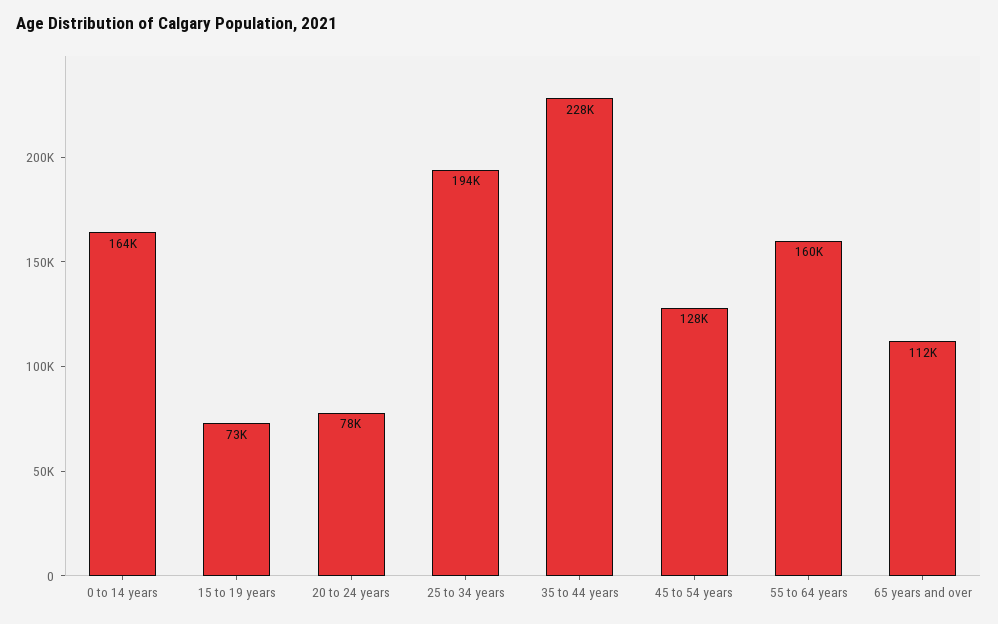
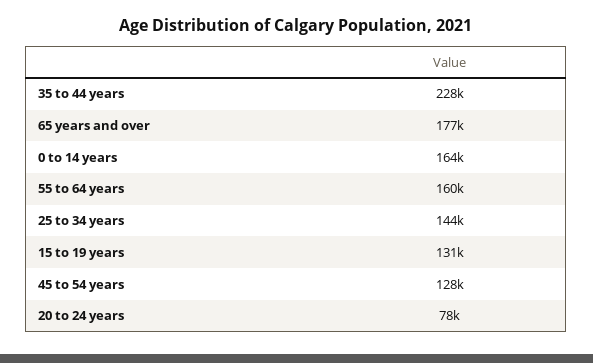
  {
    "0 to 14 years": 164000,
-   "15 to 19 years": 73000,
+   "15 to 19 years": 131000,
    "20 to 24 years": 78000,
-   "25 to 34 years": 194000,
+   "25 to 34 years": 144000,
    "35 to 44 years": 228000,
    "45 to 54 years": 128000,
    "55 to 64 years": 160000,
-   "65 years and over": 112000
+   "65 years and over": 177000
  }

